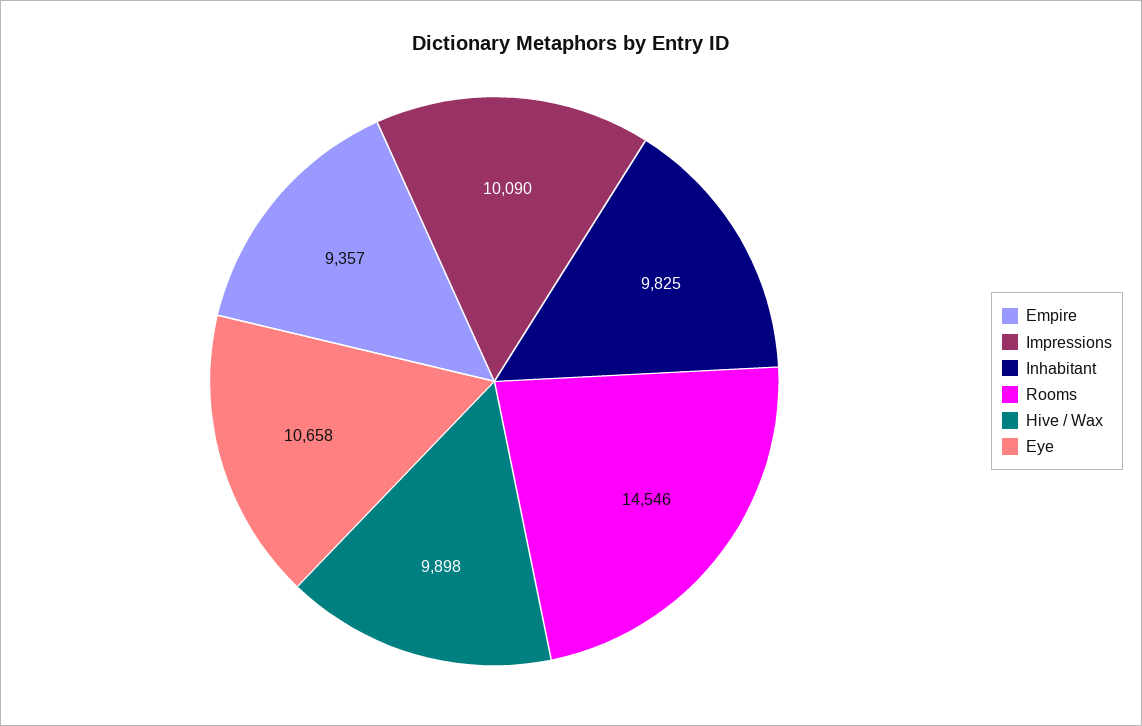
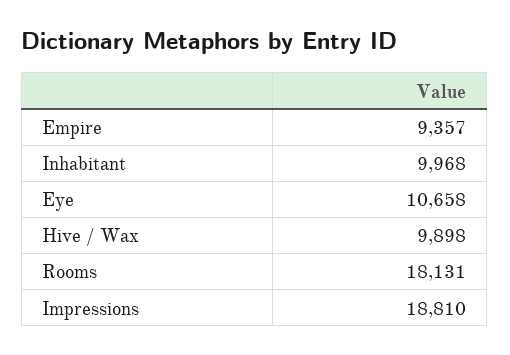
  {
    "Empire": 9357,
-   "Impressions": 10090,
+   "Impressions": 18810,
-   "Inhabitant": 9825,
+   "Inhabitant": 9968,
-   "Rooms": 14546,
+   "Rooms": 18131,
    "Hive / Wax": 9898,
    "Eye": 10658
  }

